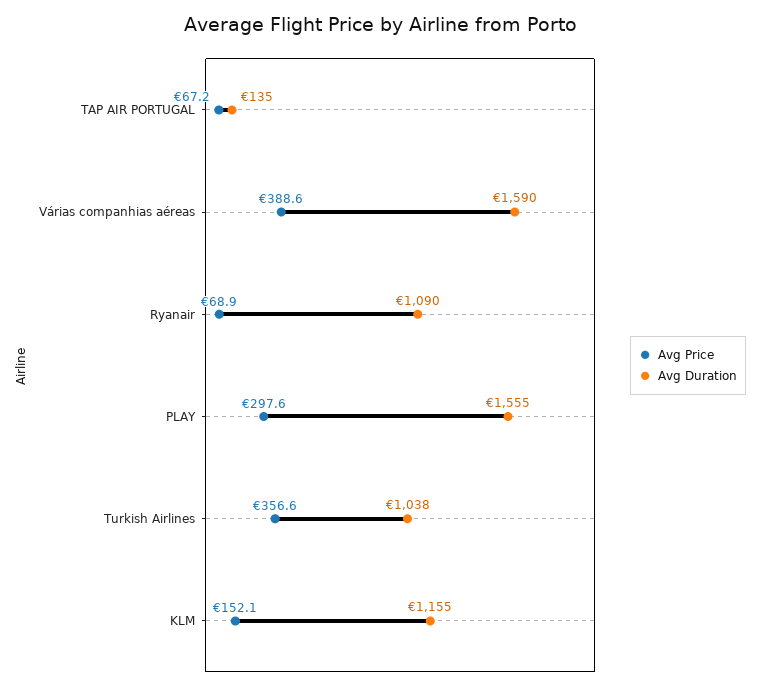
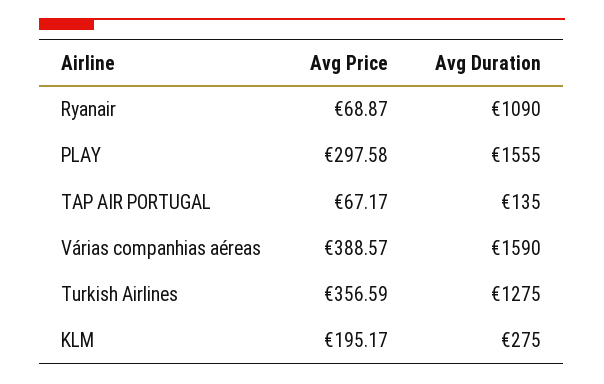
  {
    "Avg Price": {
      "TAP AIR PORTUGAL": 67.17,
      "Várias companhias aéreas": 388.57,
      "Ryanair": 68.87,
      "PLAY": 297.58,
      "Turkish Airlines": 356.59,
-     "KLM": 152.1
+     "KLM": 195.17
    },
    "Avg Duration": {
      "TAP AIR PORTUGAL": 135,
      "Várias companhias aéreas": 1590,
      "Ryanair": 1090,
      "PLAY": 1555,
-     "Turkish Airlines": 1038,
+     "Turkish Airlines": 1275,
-     "KLM": 1155
+     "KLM": 275
    }
  }

